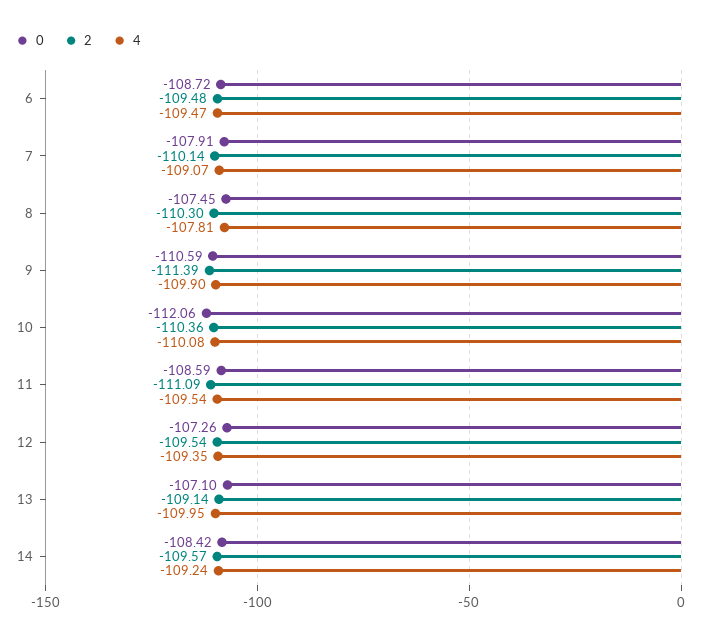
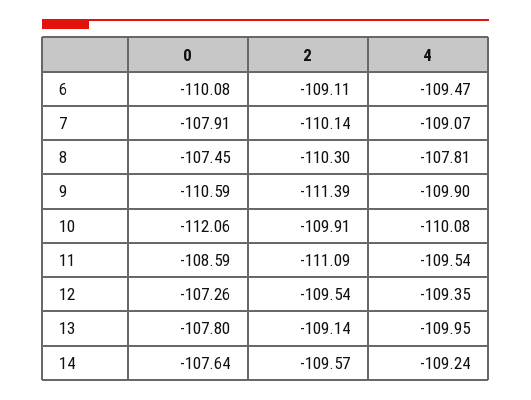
  {
    "0": {
-     "6": -108.72,
+     "6": -110.08,
      "7": -107.91,
      "8": -107.45,
      "9": -110.59,
      "10": -112.06,
      "11": -108.59,
      "12": -107.26,
-     "13": -107.1,
+     "13": -107.8,
-     "14": -108.42
+     "14": -107.64
    },
    "2": {
-     "6": -109.48,
+     "6": -109.11,
      "7": -110.14,
      "8": -110.3,
      "9": -111.39,
-     "10": -110.36,
+     "10": -109.91,
      "11": -111.09,
      "12": -109.54,
      "13": -109.14,
      "14": -109.57
    },
    "4": {
      "6": -109.47,
      "7": -109.07,
      "8": -107.81,
      "9": -109.9,
      "10": -110.08,
      "11": -109.54,
      "12": -109.35,
      "13": -109.95,
      "14": -109.24
    }
  }

